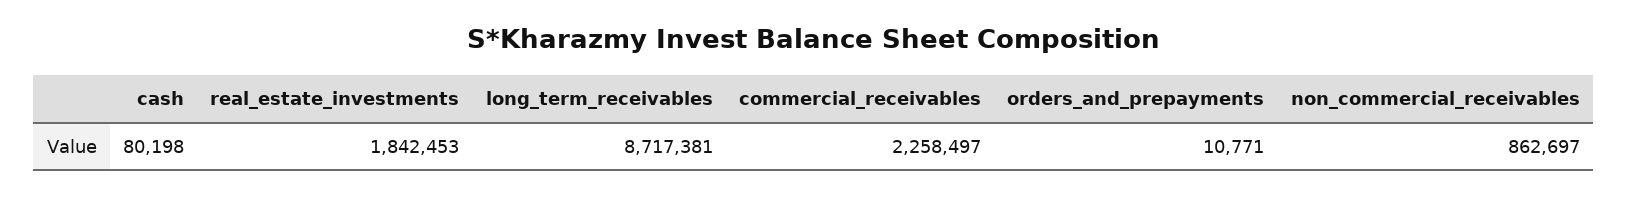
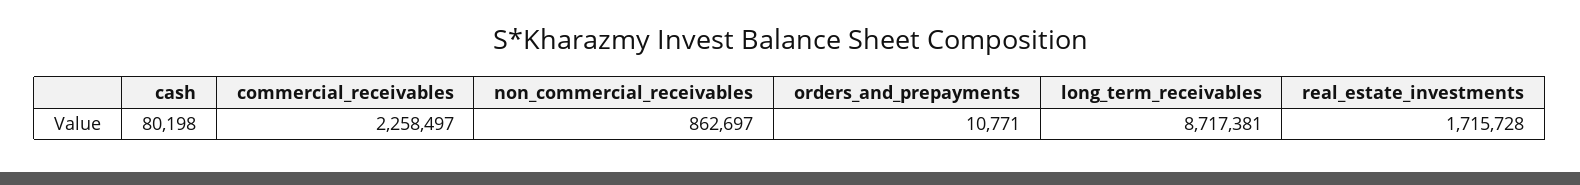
  {
    "cash": 80198,
-   "real_estate_investments": 1842453,
+   "real_estate_investments": 1715728,
    "long_term_receivables": 8717381,
    "commercial_receivables": 2258497,
    "orders_and_prepayments": 10771,
    "non_commercial_receivables": 862697
  }

